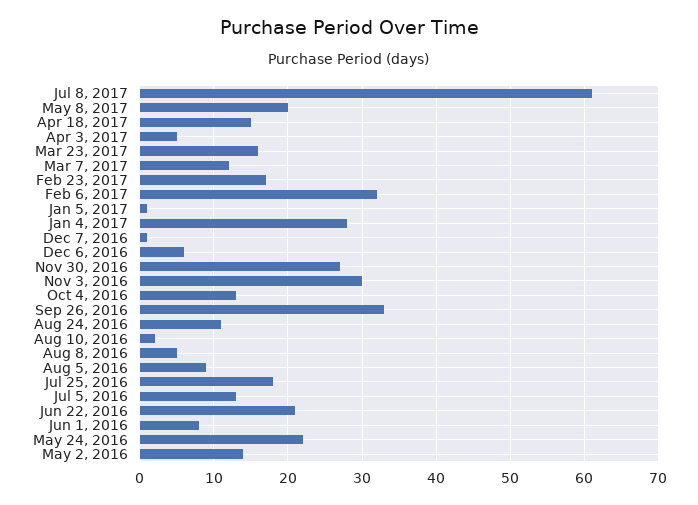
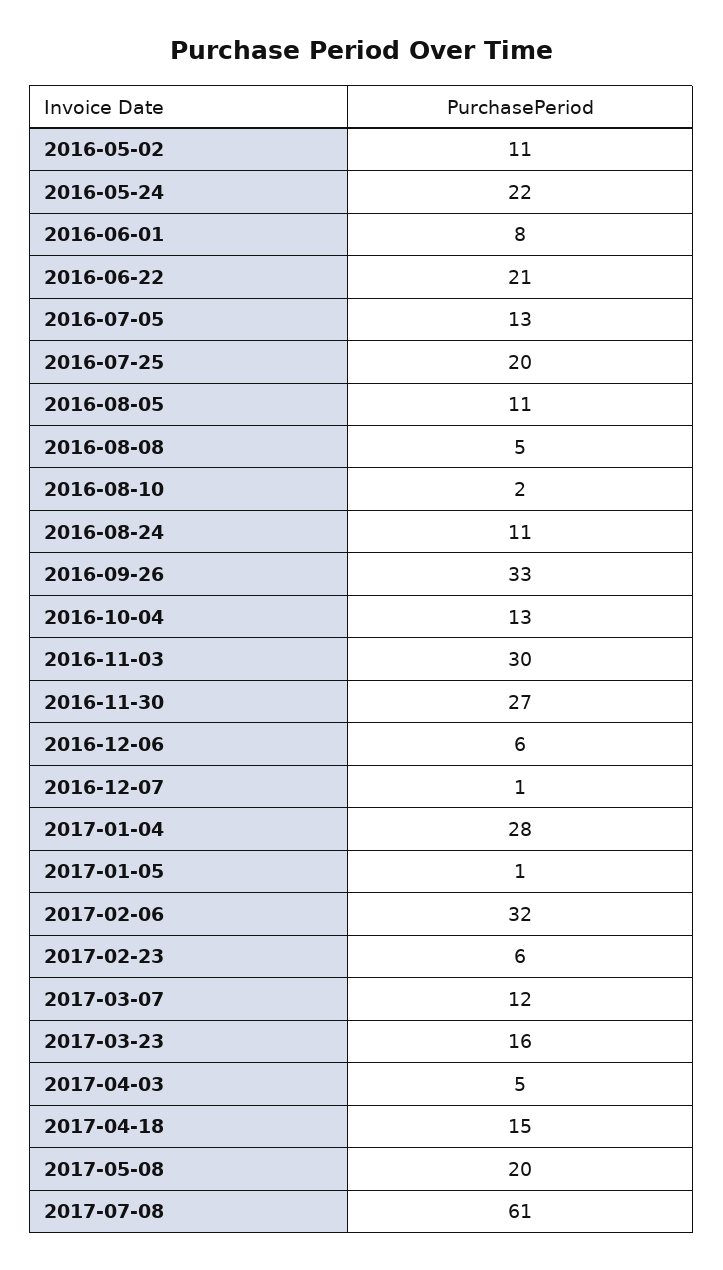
  {
    "Jul 8, 2017": 61,
    "May 8, 2017": 20,
    "Apr 18, 2017": 15,
    "Apr 3, 2017": 5,
    "Mar 23, 2017": 16,
    "Mar 7, 2017": 12,
-   "Feb 23, 2017": 17,
+   "Feb 23, 2017": 6,
    "Feb 6, 2017": 32,
    "Jan 5, 2017": 1,
    "Jan 4, 2017": 28,
    "Dec 7, 2016": 1,
    "Dec 6, 2016": 6,
    "Nov 30, 2016": 27,
    "Nov 3, 2016": 30,
    "Oct 4, 2016": 13,
    "Sep 26, 2016": 33,
    "Aug 24, 2016": 11,
    "Aug 10, 2016": 2,
    "Aug 8, 2016": 5,
-   "Aug 5, 2016": 9,
+   "Aug 5, 2016": 11,
-   "Jul 25, 2016": 18,
+   "Jul 25, 2016": 20,
    "Jul 5, 2016": 13,
    "Jun 22, 2016": 21,
    "Jun 1, 2016": 8,
    "May 24, 2016": 22,
-   "May 2, 2016": 14
+   "May 2, 2016": 11
  }

